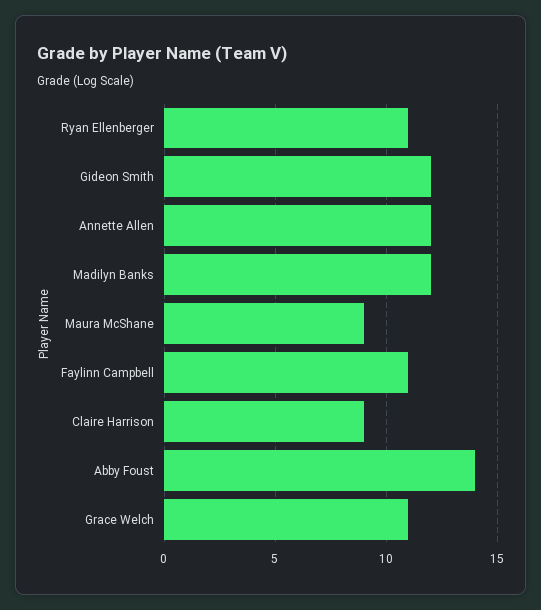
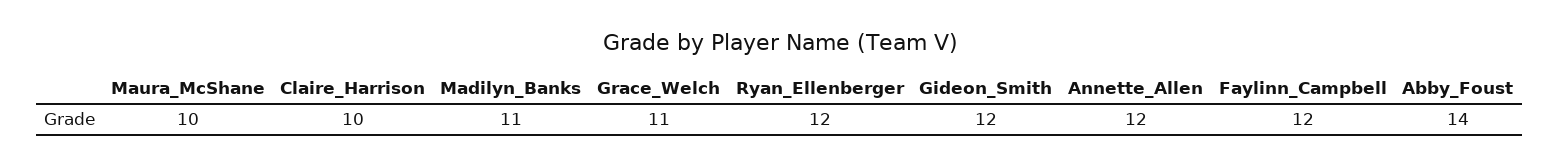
  {
-   "Ryan Ellenberger": 11,
+   "Ryan Ellenberger": 12,
    "Gideon Smith": 12,
    "Annette Allen": 12,
-   "Madilyn Banks": 12,
+   "Madilyn Banks": 11,
-   "Maura McShane": 9,
+   "Maura McShane": 10,
-   "Faylinn Campbell": 11,
+   "Faylinn Campbell": 12,
-   "Claire Harrison": 9,
+   "Claire Harrison": 10,
    "Abby Foust": 14,
    "Grace Welch": 11
  }

